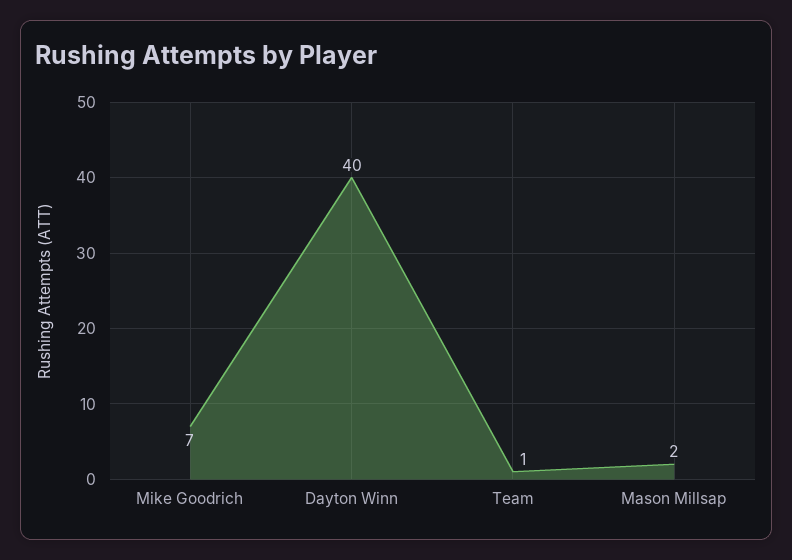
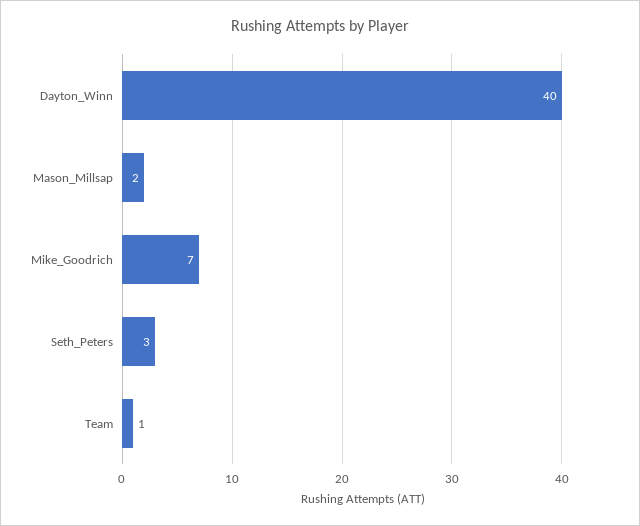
  {
    "Mike Goodrich": 7,
    "Dayton Winn": 40,
    "Team": 1,
-   "Mason Millsap": 2
+   "Mason Millsap": 2,
+   "Seth_Peters": 3
  }

